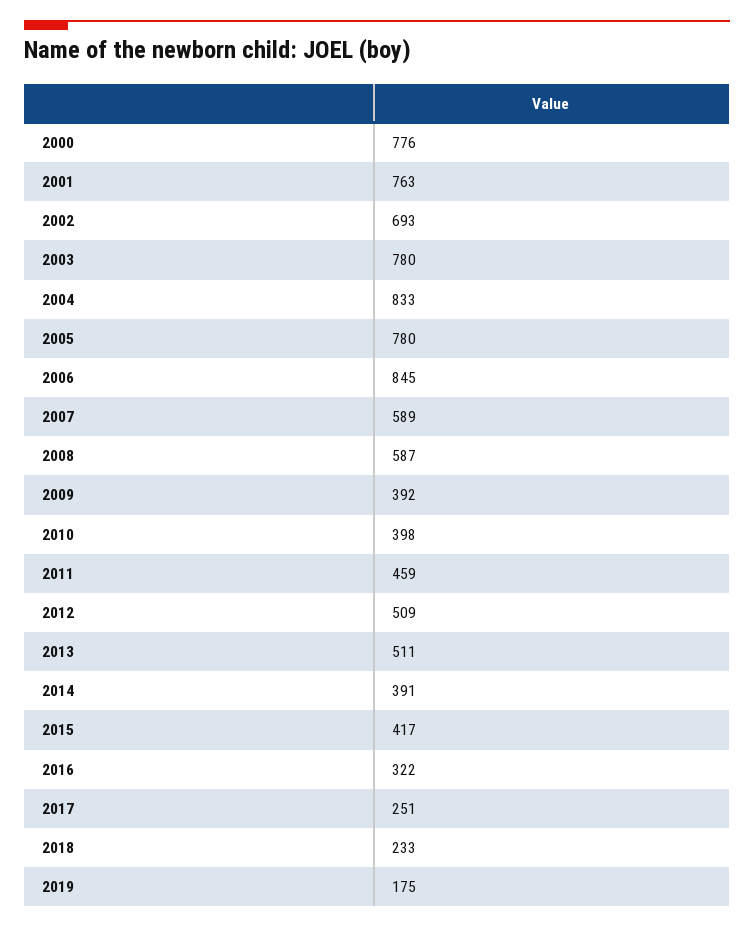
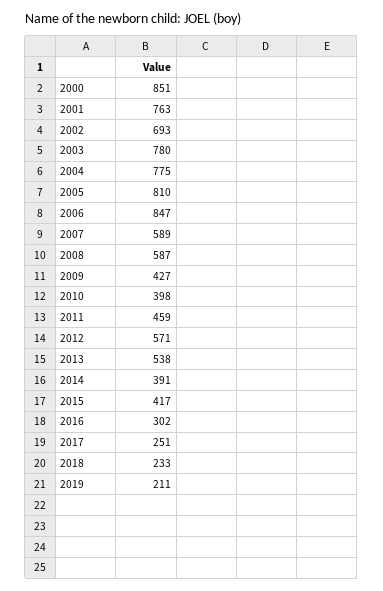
  {
-   "2000": 776,
+   "2000": 851,
    "2001": 763,
    "2002": 693,
    "2003": 780,
-   "2004": 833,
+   "2004": 775,
-   "2005": 780,
+   "2005": 810,
-   "2006": 845,
+   "2006": 847,
    "2007": 589,
    "2008": 587,
-   "2009": 392,
+   "2009": 427,
    "2010": 398,
    "2011": 459,
-   "2012": 509,
+   "2012": 571,
-   "2013": 511,
+   "2013": 538,
    "2014": 391,
    "2015": 417,
-   "2016": 322,
+   "2016": 302,
    "2017": 251,
    "2018": 233,
-   "2019": 175
+   "2019": 211
  }

